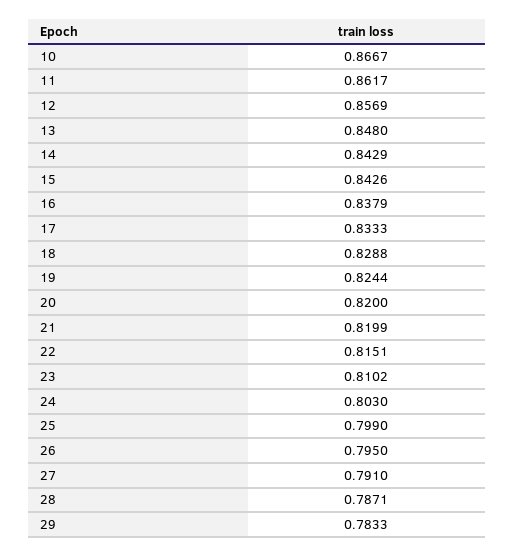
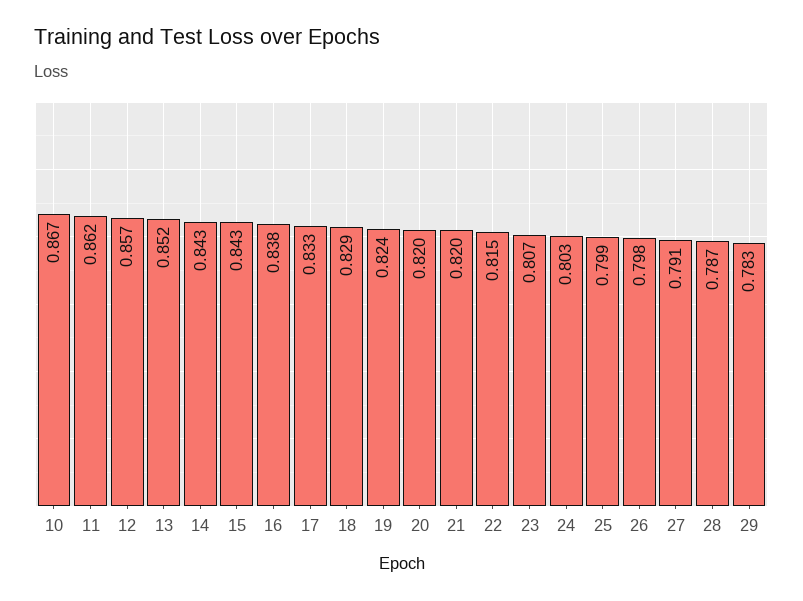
  {
    "10": 0.8667,
    "11": 0.8617,
    "12": 0.8569,
-   "13": 0.848,
+   "13": 0.852,
    "14": 0.8429,
    "15": 0.8426,
    "16": 0.8379,
    "17": 0.8333,
    "18": 0.8288,
    "19": 0.8244,
    "20": 0.82,
    "21": 0.8199,
    "22": 0.8151,
-   "23": 0.8102,
+   "23": 0.807,
    "24": 0.803,
    "25": 0.799,
-   "26": 0.795,
+   "26": 0.798,
    "27": 0.791,
    "28": 0.7871,
    "29": 0.7833
  }

